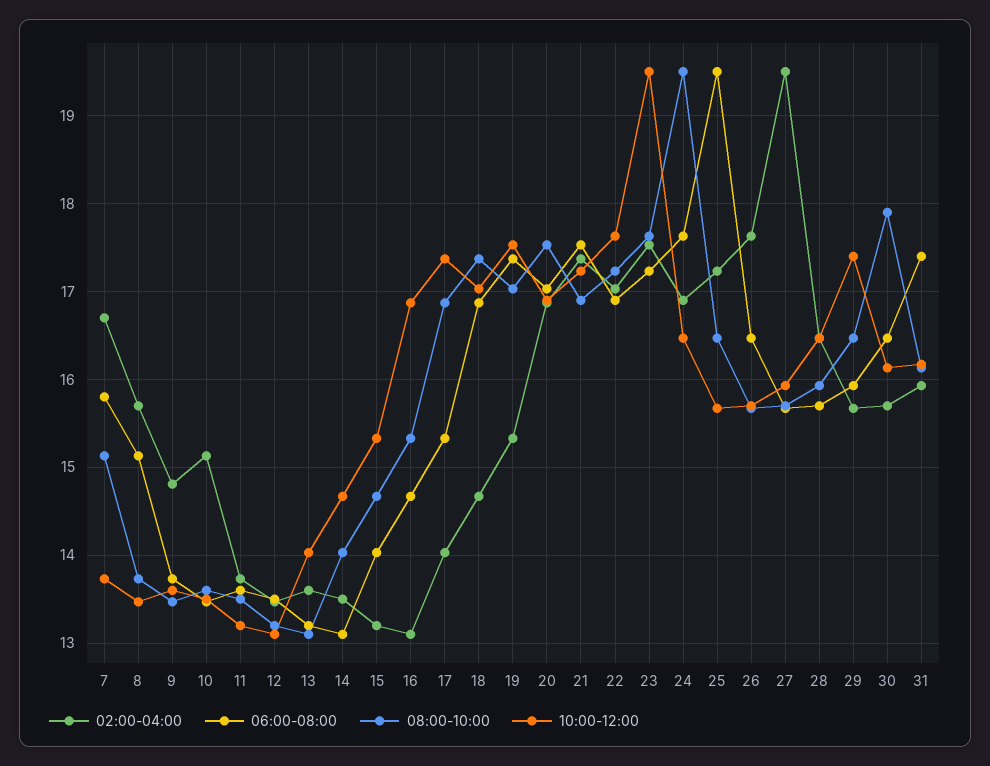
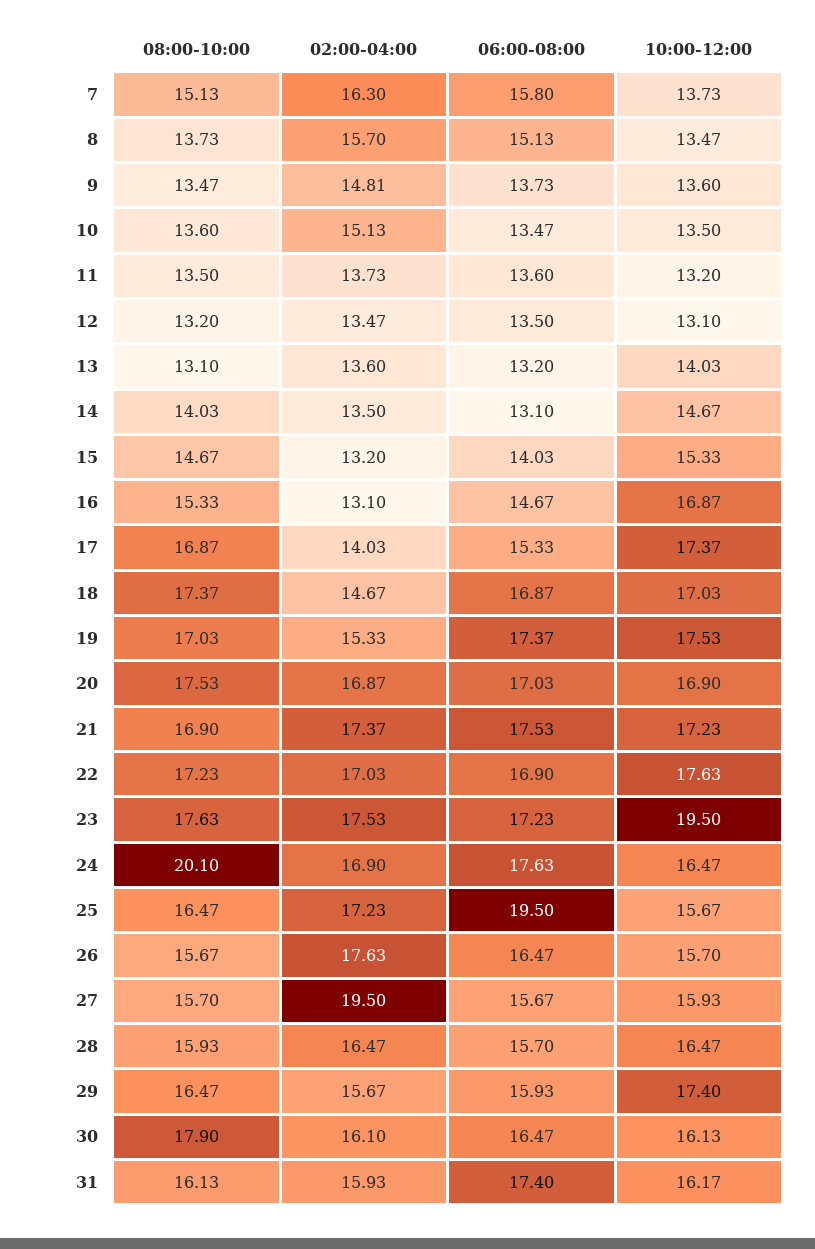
  {
    "02:00-04:00": {
-     "7": 16.7,
+     "7": 16.3,
      "8": 15.7,
      "9": 14.81,
      "10": 15.13,
      "11": 13.73,
      "12": 13.47,
      "13": 13.6,
      "14": 13.5,
      "15": 13.2,
      "16": 13.1,
      "17": 14.03,
      "18": 14.67,
      "19": 15.33,
      "20": 16.87,
      "21": 17.37,
      "22": 17.03,
      "23": 17.53,
      "24": 16.9,
      "25": 17.23,
      "26": 17.63,
      "27": 19.5,
      "28": 16.47,
      "29": 15.67,
-     "30": 15.7,
+     "30": 16.1,
      "31": 15.93
    },
    "06:00-08:00": {
      "7": 15.8,
      "8": 15.13,
      "9": 13.73,
      "10": 13.47,
      "11": 13.6,
      "12": 13.5,
      "13": 13.2,
      "14": 13.1,
      "15": 14.03,
      "16": 14.67,
      "17": 15.33,
      "18": 16.87,
      "19": 17.37,
      "20": 17.03,
      "21": 17.53,
      "22": 16.9,
      "23": 17.23,
      "24": 17.63,
      "25": 19.5,
      "26": 16.47,
      "27": 15.67,
      "28": 15.7,
      "29": 15.93,
      "30": 16.47,
      "31": 17.4
    },
    "08:00-10:00": {
      "7": 15.13,
      "8": 13.73,
      "9": 13.47,
      "10": 13.6,
      "11": 13.5,
      "12": 13.2,
      "13": 13.1,
      "14": 14.03,
      "15": 14.67,
      "16": 15.33,
      "17": 16.87,
      "18": 17.37,
      "19": 17.03,
      "20": 17.53,
      "21": 16.9,
      "22": 17.23,
      "23": 17.63,
-     "24": 19.5,
+     "24": 20.1,
      "25": 16.47,
      "26": 15.67,
      "27": 15.7,
      "28": 15.93,
      "29": 16.47,
      "30": 17.9,
      "31": 16.13
    },
    "10:00-12:00": {
      "7": 13.73,
      "8": 13.47,
      "9": 13.6,
      "10": 13.5,
      "11": 13.2,
      "12": 13.1,
      "13": 14.03,
      "14": 14.67,
      "15": 15.33,
      "16": 16.87,
      "17": 17.37,
      "18": 17.03,
      "19": 17.53,
      "20": 16.9,
      "21": 17.23,
      "22": 17.63,
      "23": 19.5,
      "24": 16.47,
      "25": 15.67,
      "26": 15.7,
      "27": 15.93,
      "28": 16.47,
      "29": 17.4,
      "30": 16.13,
      "31": 16.17
    }
  }

